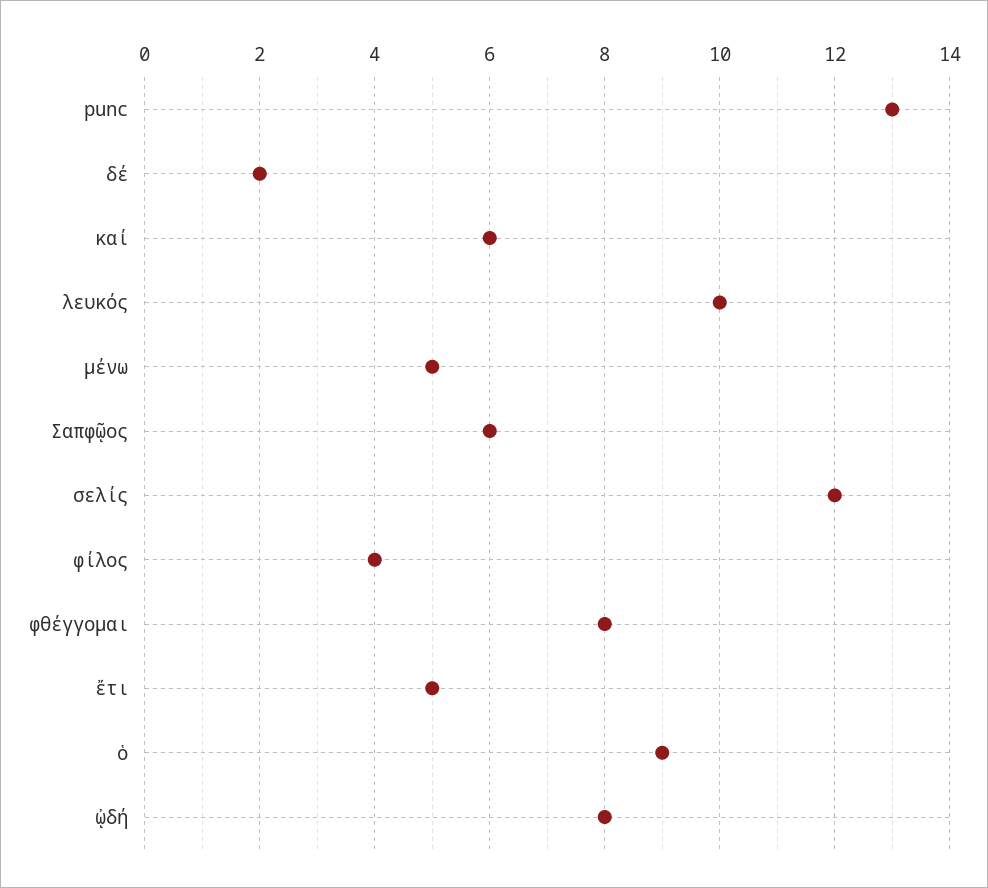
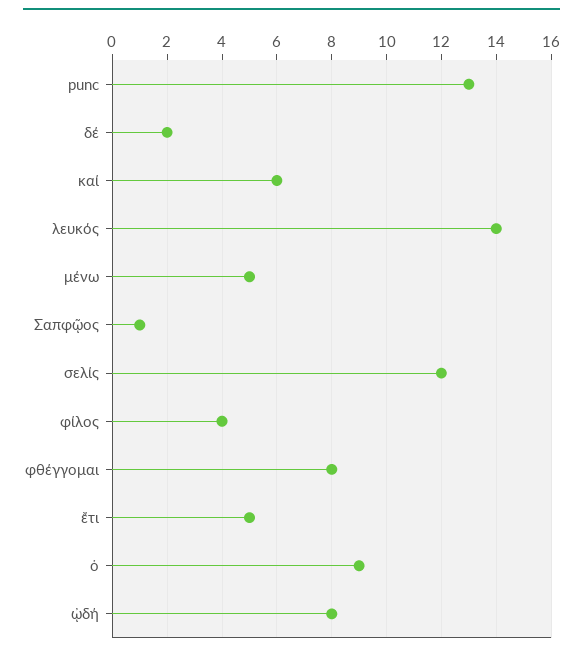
  {
    "punc": 13,
    "δέ": 2,
    "καί": 6,
-   "λευκός": 10,
+   "λευκός": 14,
    "μένω": 5,
-   "Σαπφῷος": 6,
+   "Σαπφῷος": 1,
    "σελίς": 12,
    "φίλος": 4,
    "φθέγγομαι": 8,
    "ἔτι": 5,
    "ὁ": 9,
    "ᾠδή": 8
  }

